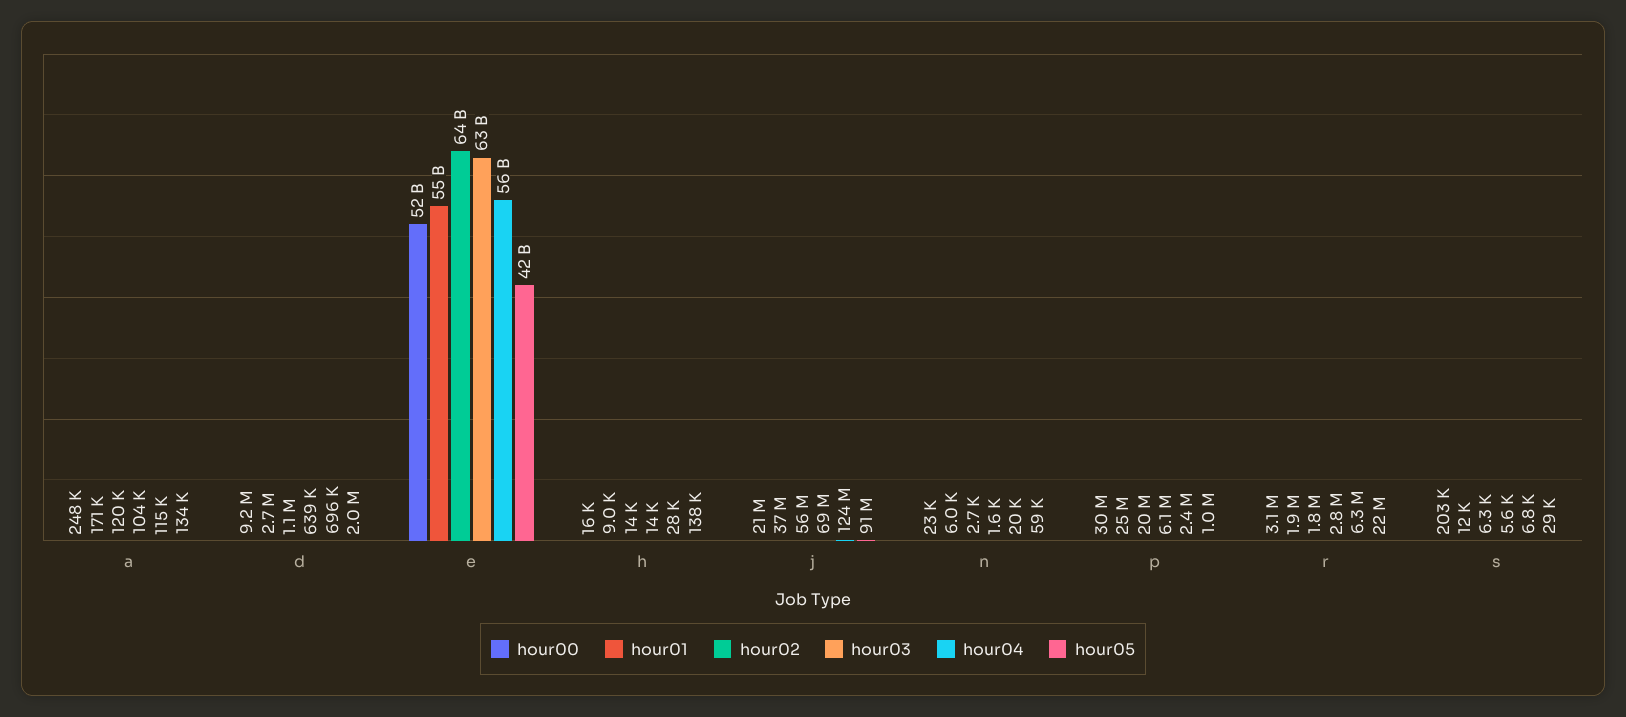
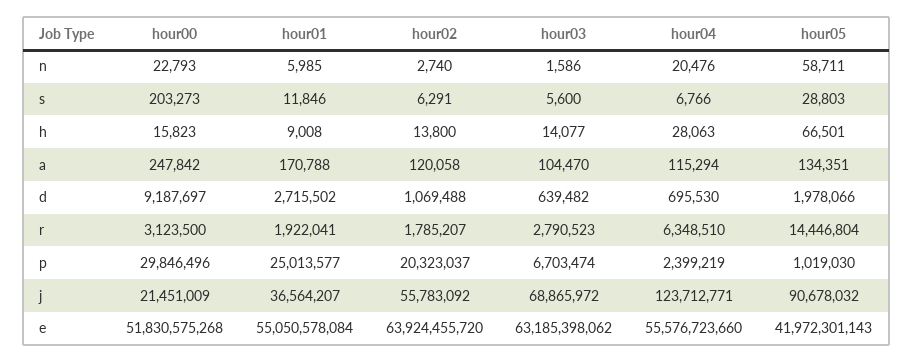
  {
    "hour00": {
      "a": 247842,
      "d": 9187697,
      "e": 51830575268,
      "h": 15823,
      "j": 21451009,
      "n": 22793,
      "p": 29846496,
      "r": 3123500,
      "s": 203273
    },
    "hour01": {
      "a": 170788,
      "d": 2715502,
      "e": 55050578084,
      "h": 9008,
      "j": 36564207,
      "n": 5985,
      "p": 25013577,
      "r": 1922041,
      "s": 11846
    },
    "hour02": {
      "a": 120058,
      "d": 1069488,
      "e": 63924455720,
      "h": 13800,
      "j": 55783092,
      "n": 2740,
      "p": 20323037,
      "r": 1785207,
      "s": 6291
    },
    "hour03": {
      "a": 104470,
      "d": 639482,
      "e": 63185398062,
      "h": 14077,
      "j": 68865972,
      "n": 1586,
-     "p": 6100000,
+     "p": 6703474,
      "r": 2790523,
      "s": 5600
    },
    "hour04": {
      "a": 115294,
      "d": 695530,
      "e": 55576723660,
      "h": 28063,
      "j": 123712771,
      "n": 20476,
      "p": 2399219,
      "r": 6348510,
      "s": 6766
    },
    "hour05": {
      "a": 134351,
      "d": 1978066,
      "e": 41972301143,
-     "h": 138000,
+     "h": 66501,
      "j": 90678032,
      "n": 58711,
      "p": 1019030,
-     "r": 22000000,
+     "r": 14446804,
      "s": 28803
    }
  }

